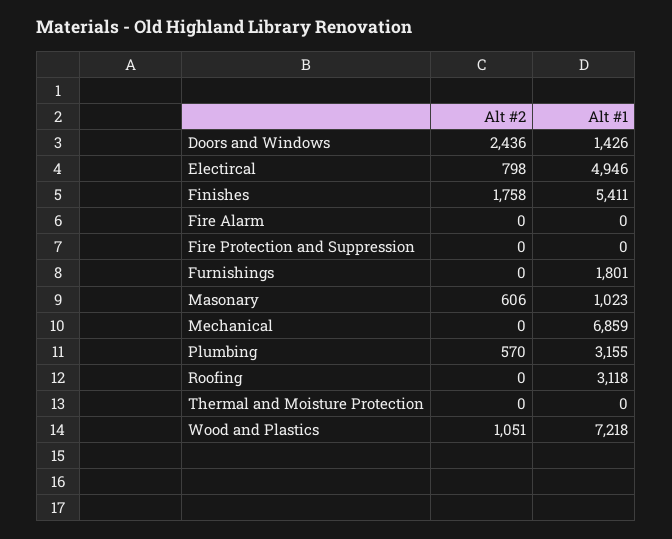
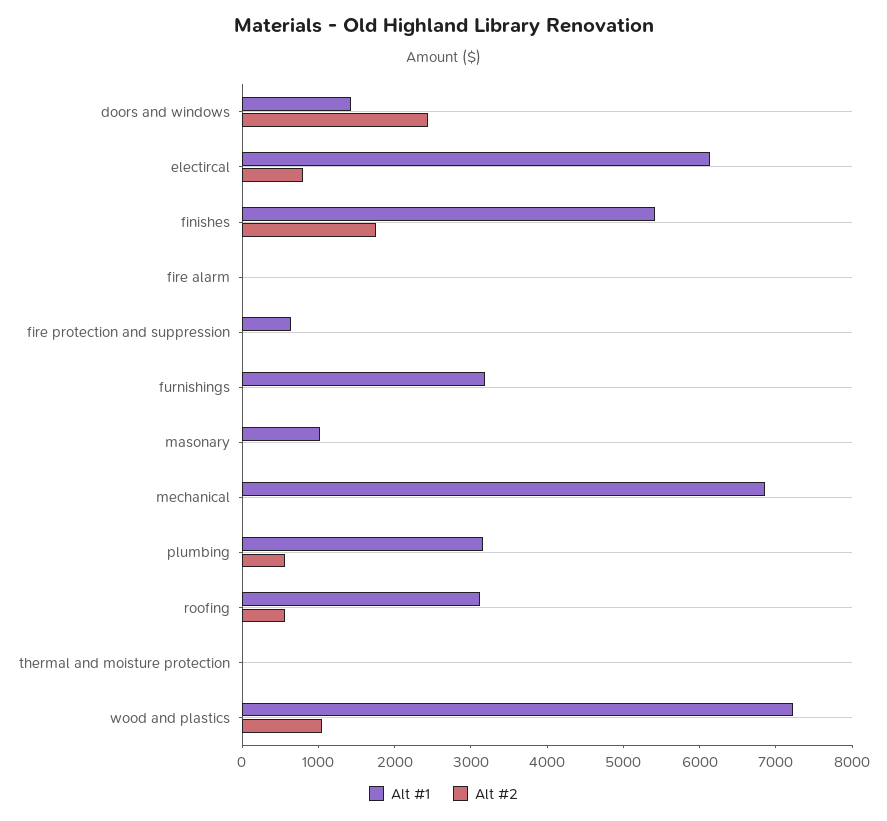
  {
    "Alt #2": {
      "Doors and Windows": 2436,
      "Electircal": 798,
      "Finishes": 1758,
      "Fire Alarm": 0,
      "Fire Protection and Suppression": 0,
      "Furnishings": 0,
-     "Masonary": 606,
+     "Masonary": 0,
      "Mechanical": 0,
      "Plumbing": 570,
-     "Roofing": 0,
+     "Roofing": 600,
      "Thermal and Moisture Protection": 0,
      "Wood and Plastics": 1051
    },
    "Alt #1": {
      "Doors and Windows": 1426,
-     "Electircal": 4946,
+     "Electircal": 6200,
      "Finishes": 5411,
      "Fire Alarm": 0,
-     "Fire Protection and Suppression": 0,
+     "Fire Protection and Suppression": 600,
-     "Furnishings": 1801,
+     "Furnishings": 3200,
      "Masonary": 1023,
      "Mechanical": 6859,
      "Plumbing": 3155,
      "Roofing": 3118,
      "Thermal and Moisture Protection": 0,
      "Wood and Plastics": 7218
    }
  }

